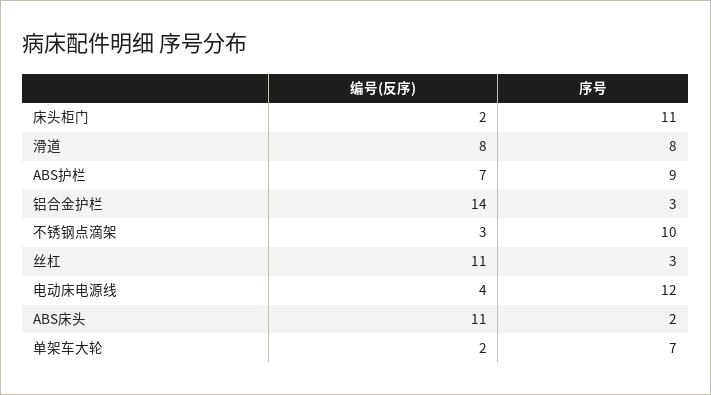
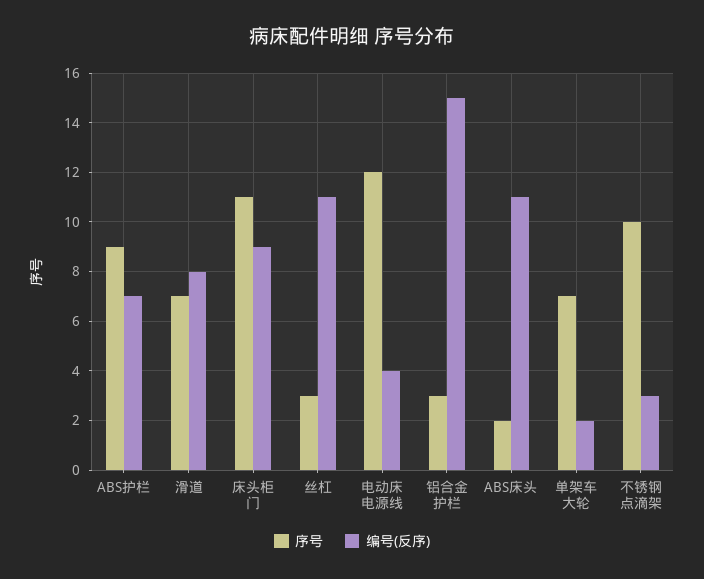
  {
    "编号(反序)": {
-     "床头柜门": 2,
+     "床头柜门": 9,
      "滑道": 8,
      "ABS护栏": 7,
-     "铝合金护栏": 14,
+     "铝合金护栏": 15,
      "不锈钢点滴架": 3,
      "丝杠": 11,
      "电动床电源线": 4,
      "ABS床头": 11,
      "单架车大轮": 2
    },
    "序号": {
      "床头柜门": 11,
-     "滑道": 8,
+     "滑道": 7,
      "ABS护栏": 9,
      "铝合金护栏": 3,
      "不锈钢点滴架": 10,
      "丝杠": 3,
      "电动床电源线": 12,
      "ABS床头": 2,
      "单架车大轮": 7
    }
  }

